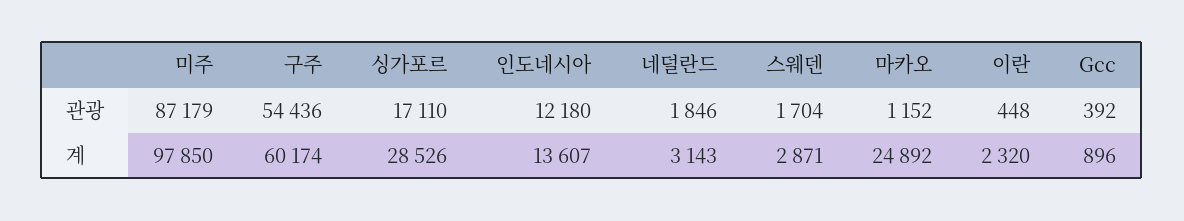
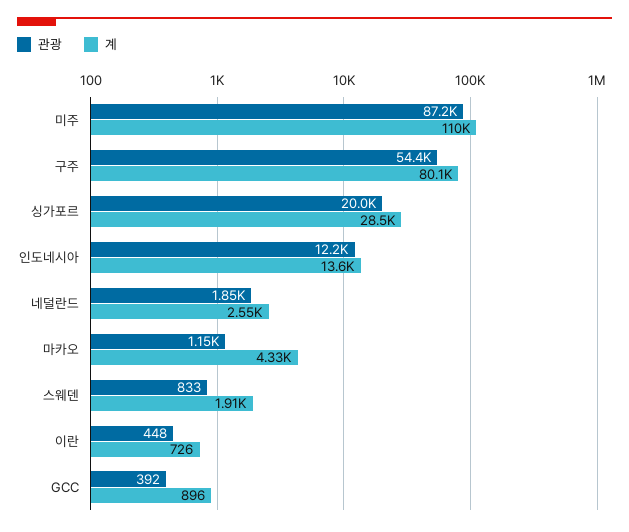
  {
    "관광": {
      "미주": 87179,
      "구주": 54436,
-     "싱가포르": 17110,
+     "싱가포르": 20000,
      "인도네시아": 12180,
      "네덜란드": 1846,
-     "스웨덴": 1704,
+     "스웨덴": 833,
      "마카오": 1152,
      "이란": 448,
      "Gcc": 392
    },
    "계": {
-     "미주": 97850,
+     "미주": 110000,
-     "구주": 60174,
+     "구주": 80100,
      "싱가포르": 28526,
      "인도네시아": 13607,
-     "네덜란드": 3143,
+     "네덜란드": 2550,
-     "스웨덴": 2871,
+     "스웨덴": 1910,
-     "마카오": 24892,
+     "마카오": 4330,
-     "이란": 2320,
+     "이란": 726,
      "Gcc": 896
    }
  }

